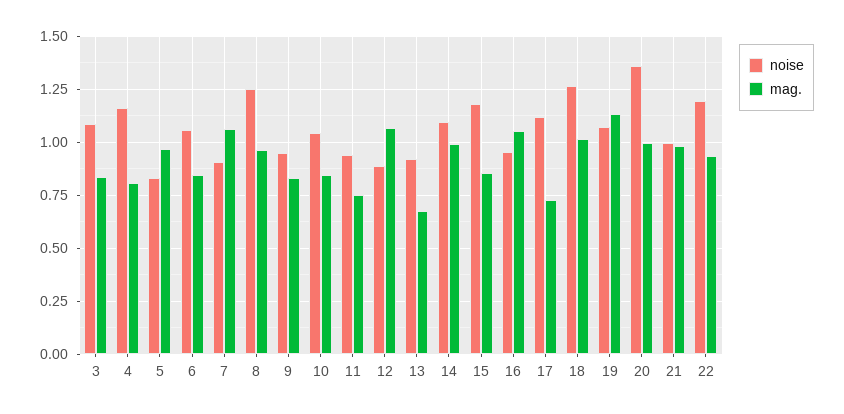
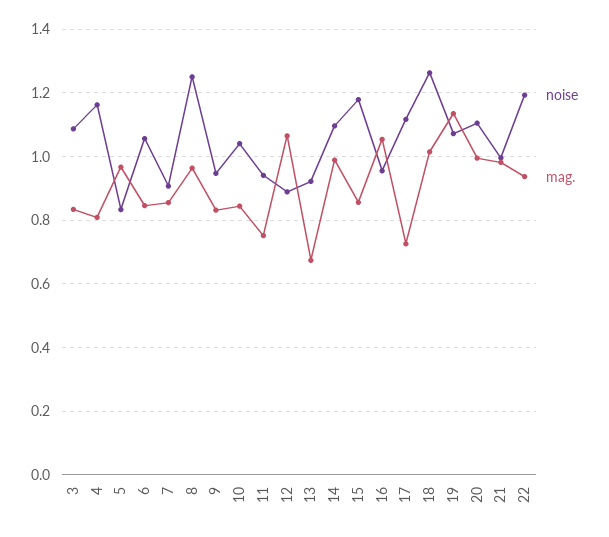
  {
    "noise": {
      "3": 1.08,
      "4": 1.16,
      "5": 0.84,
      "6": 1.06,
      "7": 0.9,
      "8": 1.26,
      "9": 0.94,
      "10": 1.04,
      "11": 0.94,
      "12": 0.88,
      "13": 0.92,
      "14": 1.1,
      "15": 1.18,
      "16": 0.96,
      "17": 1.12,
      "18": 1.26,
      "19": 1.08,
-     "20": 1.35,
+     "20": 1.1,
      "21": 1,
      "22": 1.2
    },
    "mag.": {
      "3": 0.84,
      "4": 0.8,
      "5": 0.96,
      "6": 0.84,
-     "7": 1.05,
+     "7": 0.86,
      "8": 0.96,
      "9": 0.84,
      "10": 0.84,
      "11": 0.76,
      "12": 1.06,
      "13": 0.68,
      "14": 0.98,
      "15": 0.86,
      "16": 1.06,
      "17": 0.72,
      "18": 1.02,
      "19": 1.14,
      "20": 1,
      "21": 0.98,
      "22": 0.94
    }
  }

